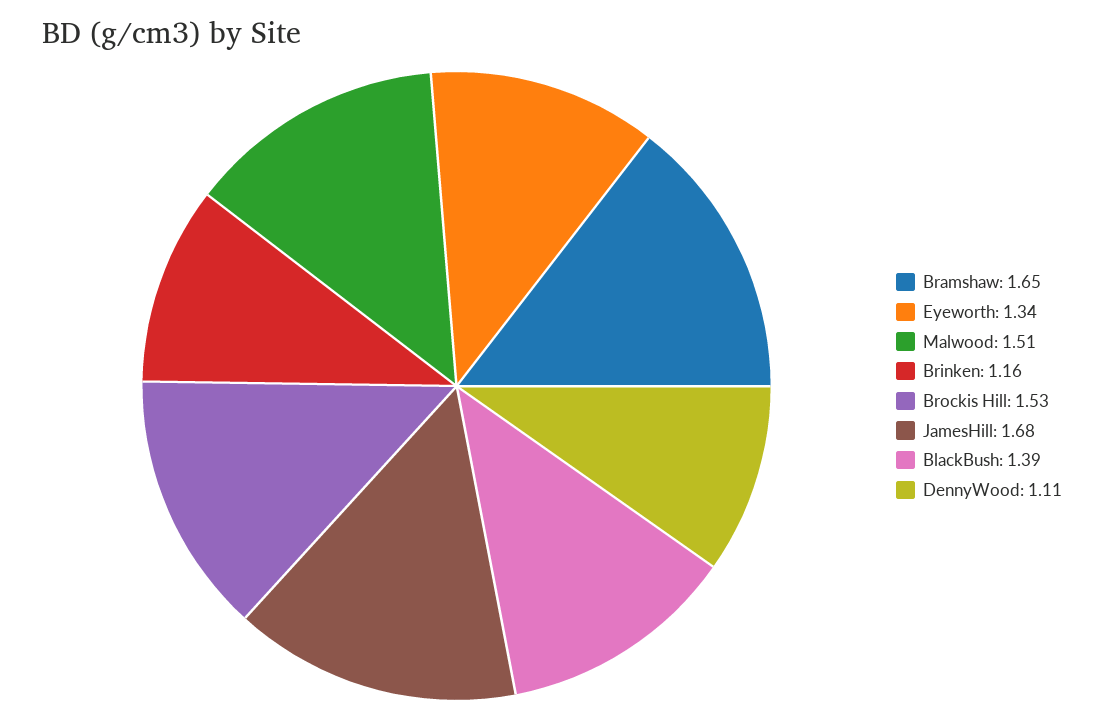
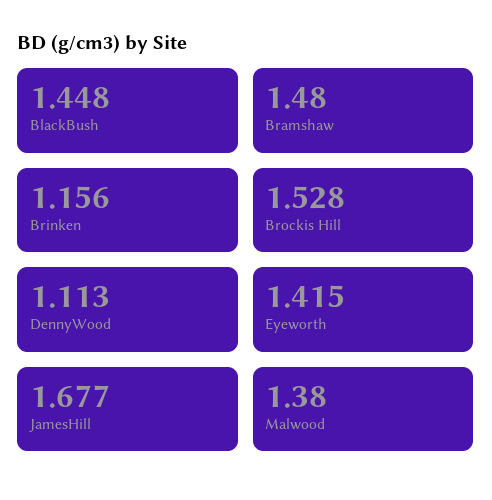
  {
-   "Bramshaw": 1.65,
+   "Bramshaw": 1.48,
-   "Eyeworth": 1.34,
+   "Eyeworth": 1.415,
-   "Malwood": 1.51,
+   "Malwood": 1.38,
    "Brinken": 1.156,
    "Brockis Hill": 1.528,
    "JamesHill": 1.677,
-   "BlackBush": 1.39,
+   "BlackBush": 1.448,
    "DennyWood": 1.113
  }

